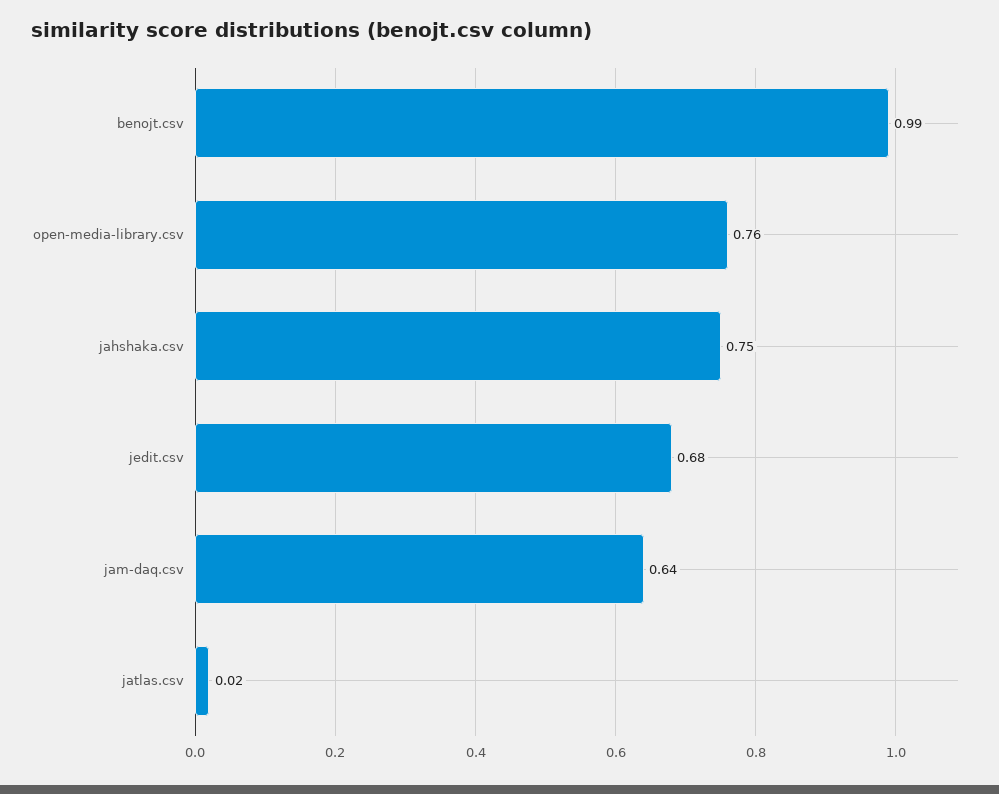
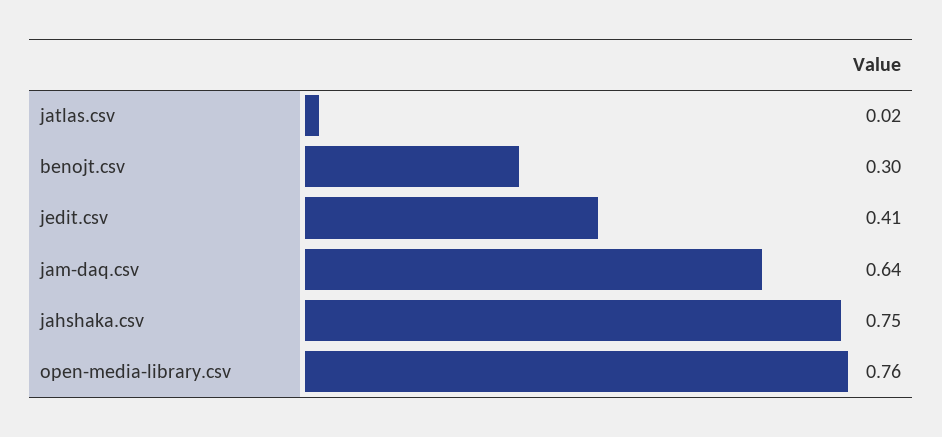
  {
-   "benojt.csv": 0.99,
+   "benojt.csv": 0.3,
    "open-media-library.csv": 0.76,
    "jahshaka.csv": 0.75,
-   "jedit.csv": 0.68,
+   "jedit.csv": 0.41,
    "jam-daq.csv": 0.64,
    "jatlas.csv": 0.02
  }

